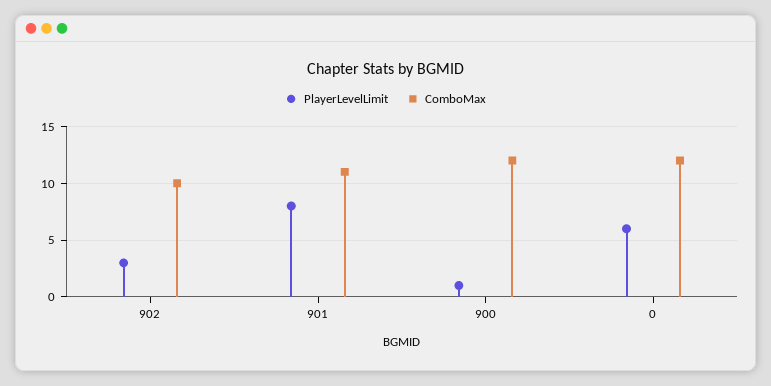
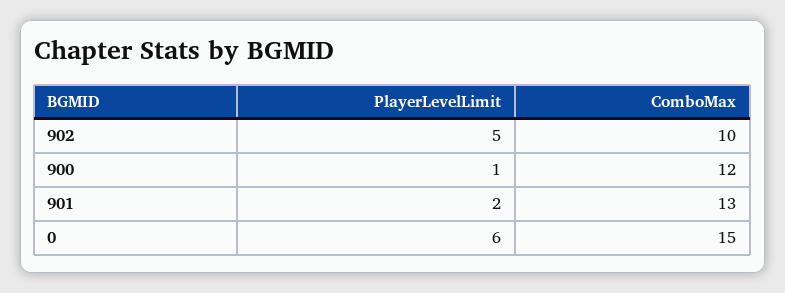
  {
    "PlayerLevelLimit": {
-     "902": 3,
+     "902": 5,
-     "901": 8,
+     "901": 2,
      "900": 1,
      "0": 6
    },
    "ComboMax": {
      "902": 10,
-     "901": 11,
+     "901": 13,
      "900": 12,
-     "0": 12
+     "0": 15
    }
  }

